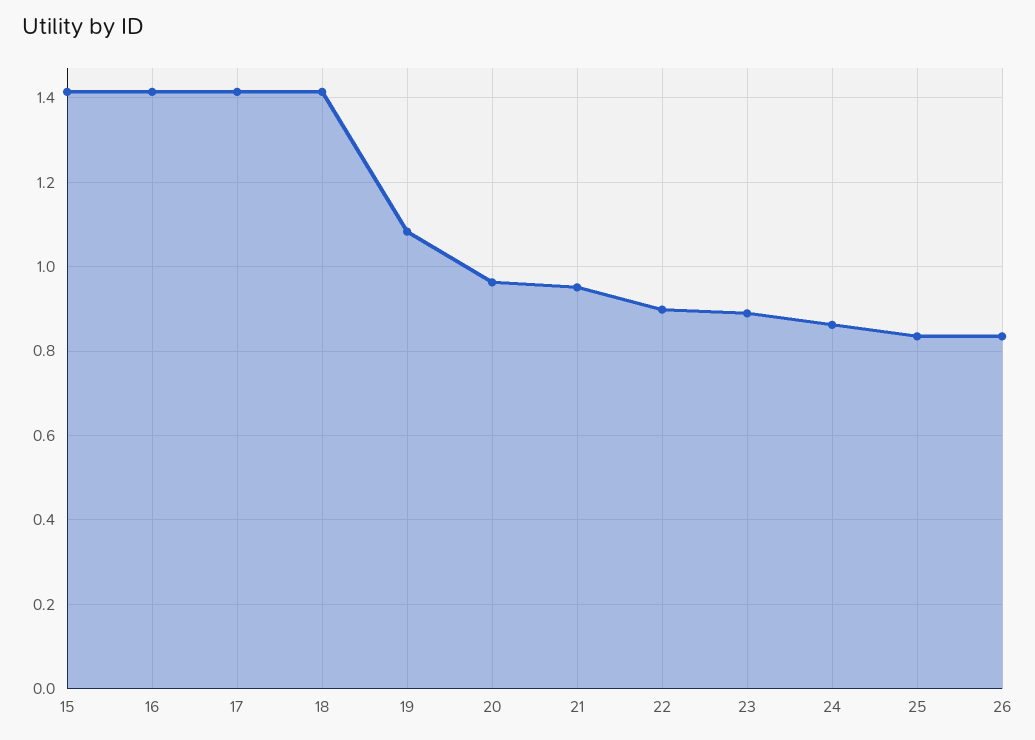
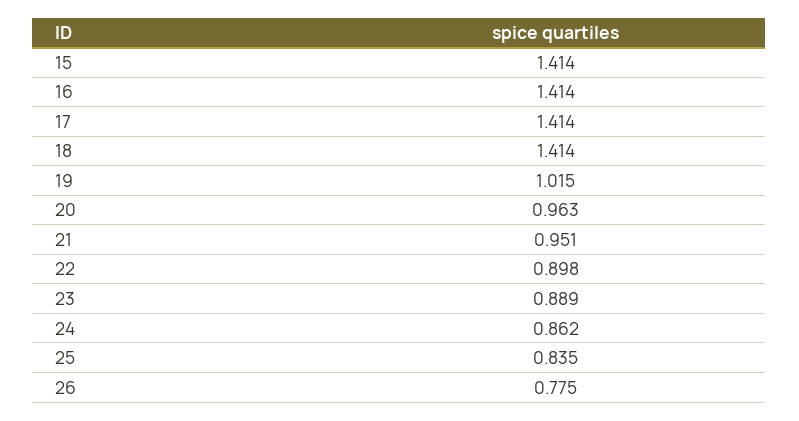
  {
    "15": 1.414,
    "16": 1.414,
    "17": 1.414,
    "18": 1.414,
-   "19": 1.08,
+   "19": 1.015,
    "20": 0.963,
    "21": 0.951,
    "22": 0.898,
    "23": 0.889,
    "24": 0.862,
    "25": 0.835,
-   "26": 0.84
+   "26": 0.775
  }

